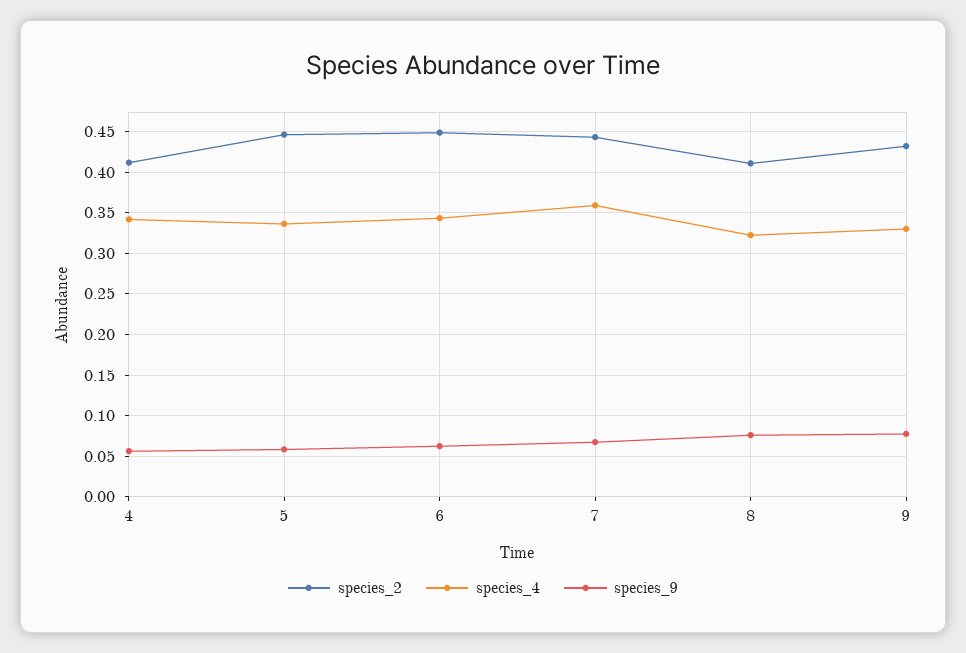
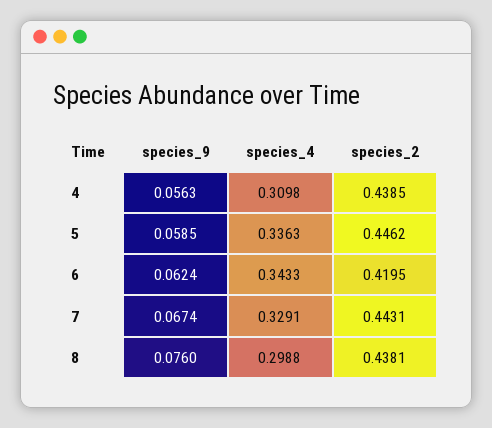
  {
    "species_2": {
-     "4": 0.41,
+     "4": 0.4385,
      "5": 0.4462,
-     "6": 0.45,
+     "6": 0.4195,
      "7": 0.4431,
-     "8": 0.41,
+     "8": 0.4381
-     "9": 0.43
    },
    "species_4": {
-     "4": 0.34,
+     "4": 0.3098,
      "5": 0.3363,
      "6": 0.3433,
-     "7": 0.36,
+     "7": 0.3291,
-     "8": 0.32,
+     "8": 0.2988
-     "9": 0.33
    },
    "species_9": {
      "4": 0.0563,
      "5": 0.0585,
      "6": 0.0624,
      "7": 0.0674,
-     "8": 0.076,
+     "8": 0.076
-     "9": 0.08
    }
  }

